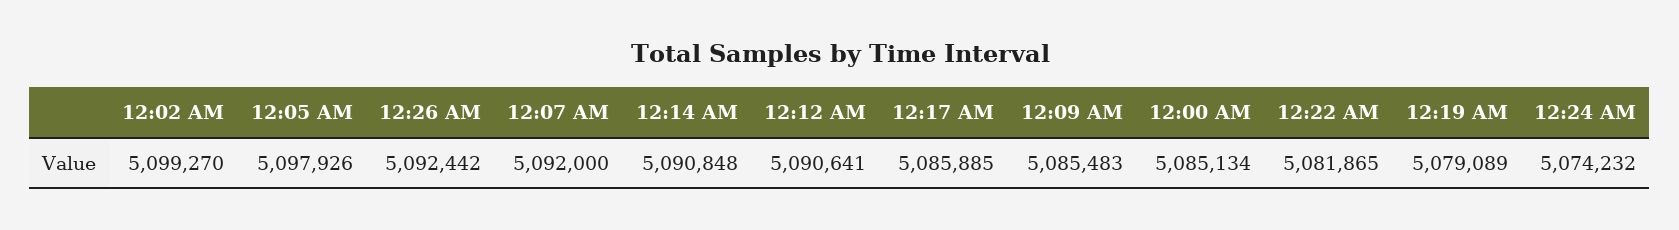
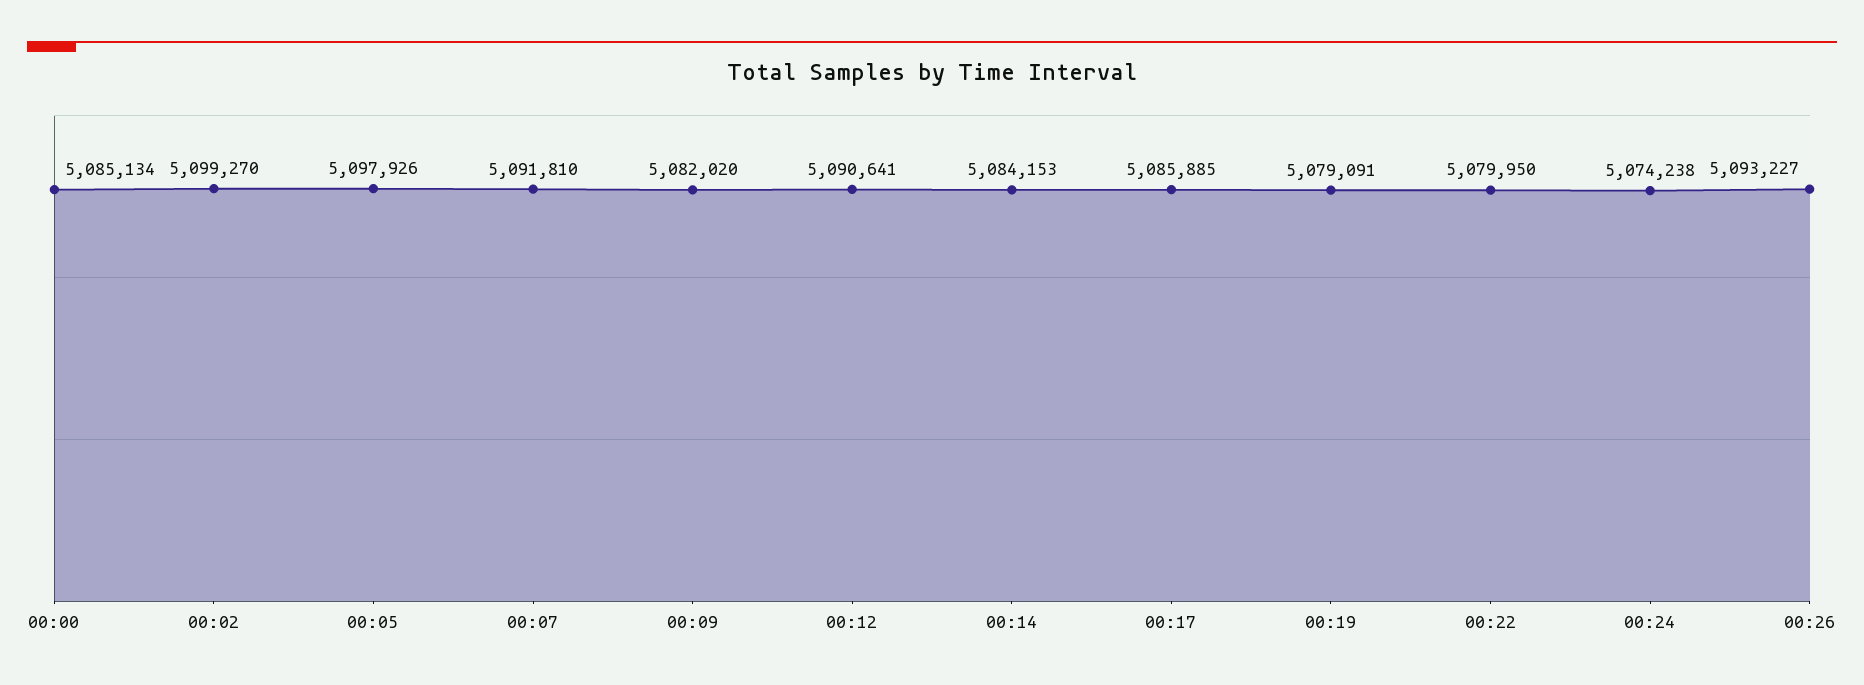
  {
    "12:02 AM": 5099270,
    "12:05 AM": 5097926,
-   "12:26 AM": 5092442,
+   "12:26 AM": 5093227,
-   "12:07 AM": 5092000,
+   "12:07 AM": 5091810,
-   "12:14 AM": 5090848,
+   "12:14 AM": 5084153,
    "12:12 AM": 5090641,
    "12:17 AM": 5085885,
-   "12:09 AM": 5085483,
+   "12:09 AM": 5082020,
    "12:00 AM": 5085134,
-   "12:22 AM": 5081865,
+   "12:22 AM": 5079950,
-   "12:19 AM": 5079089,
+   "12:19 AM": 5079091,
-   "12:24 AM": 5074232
+   "12:24 AM": 5074238
  }

